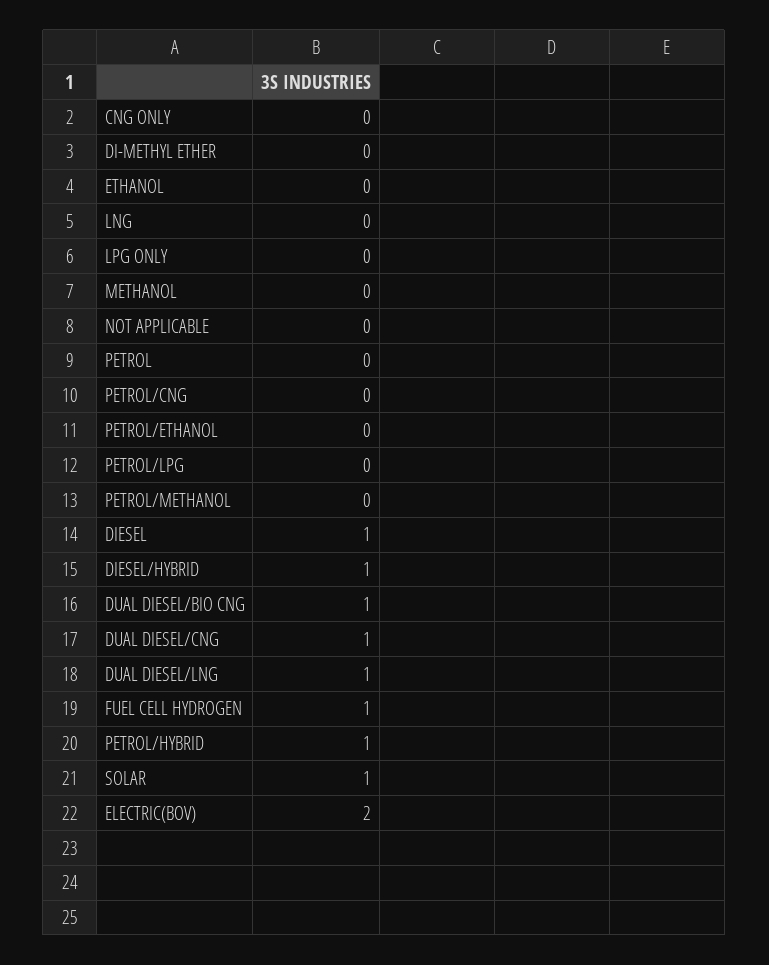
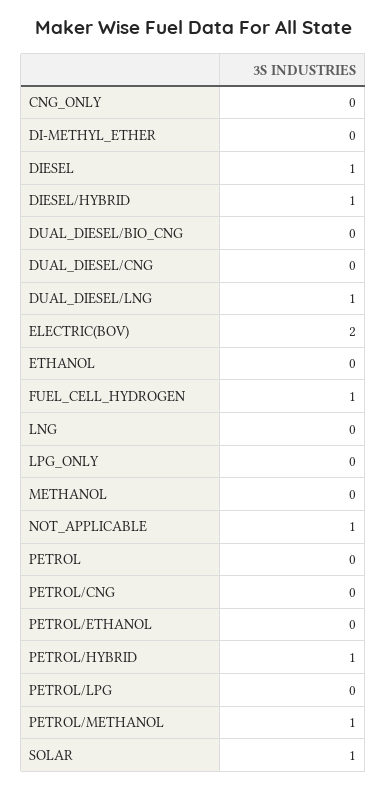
  {
    "CNG ONLY": 0,
    "DI-METHYL ETHER": 0,
    "ETHANOL": 0,
    "LNG": 0,
    "LPG ONLY": 0,
    "METHANOL": 0,
-   "NOT APPLICABLE": 0,
+   "NOT APPLICABLE": 1,
    "PETROL": 0,
    "PETROL/CNG": 0,
    "PETROL/ETHANOL": 0,
    "PETROL/LPG": 0,
-   "PETROL/METHANOL": 0,
+   "PETROL/METHANOL": 1,
    "DIESEL": 1,
    "DIESEL/HYBRID": 1,
-   "DUAL DIESEL/BIO CNG": 1,
+   "DUAL DIESEL/BIO CNG": 0,
-   "DUAL DIESEL/CNG": 1,
+   "DUAL DIESEL/CNG": 0,
    "DUAL DIESEL/LNG": 1,
    "FUEL CELL HYDROGEN": 1,
    "PETROL/HYBRID": 1,
    "SOLAR": 1,
    "ELECTRIC(BOV)": 2
  }

